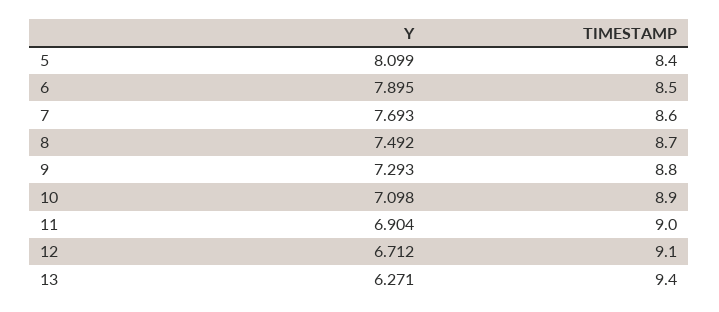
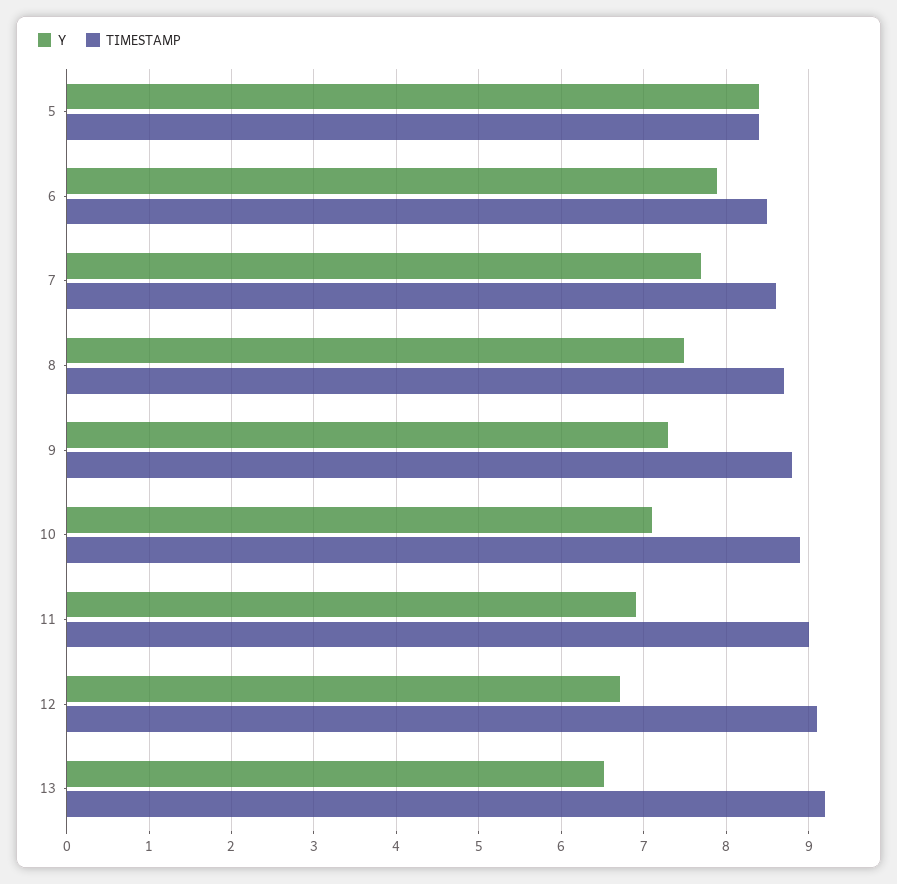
  {
    "Y": {
-     "5": 8.099,
+     "5": 8.4,
      "6": 7.895,
      "7": 7.693,
      "8": 7.492,
      "9": 7.293,
      "10": 7.098,
      "11": 6.904,
      "12": 6.712,
-     "13": 6.271
+     "13": 6.5
    },
    "TIMESTAMP": {
      "5": 8.4,
      "6": 8.5,
      "7": 8.6,
      "8": 8.7,
      "9": 8.8,
      "10": 8.9,
      "11": 9,
      "12": 9.1,
-     "13": 9.4
+     "13": 9.2
    }
  }

